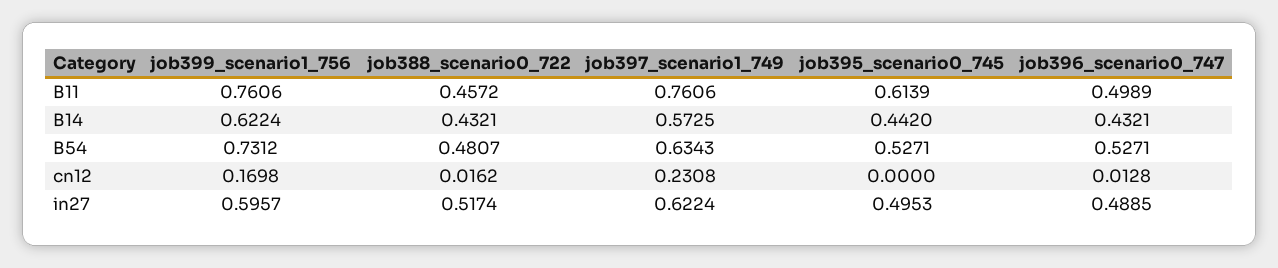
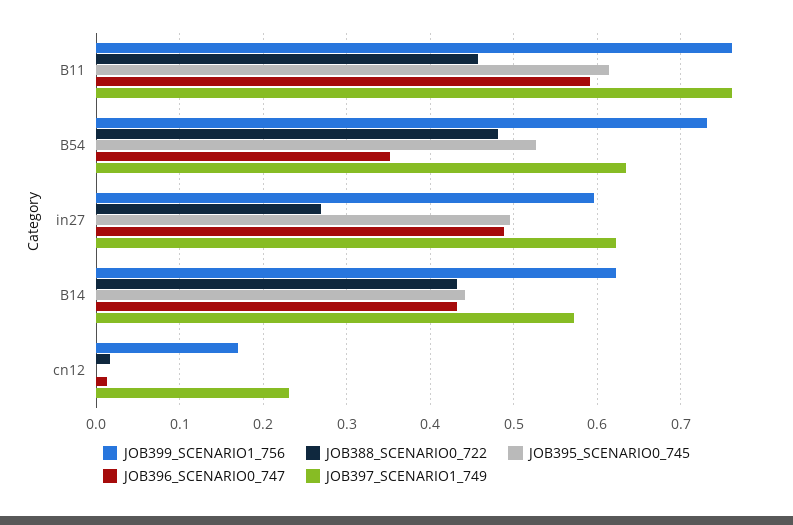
  {
    "job399_scenario1_756": {
      "B11": 0.7606,
      "B14": 0.6224,
      "B54": 0.7312,
      "cn12": 0.1698,
      "in27": 0.5957
    },
    "job388_scenario0_722": {
      "B11": 0.4572,
      "B14": 0.4321,
      "B54": 0.4807,
      "cn12": 0.0162,
-     "in27": 0.5174
+     "in27": 0.27
    },
    "job397_scenario1_749": {
      "B11": 0.7606,
      "B14": 0.5725,
      "B54": 0.6343,
      "cn12": 0.2308,
      "in27": 0.6224
    },
    "job395_scenario0_745": {
      "B11": 0.6139,
      "B14": 0.442,
      "B54": 0.5271,
      "cn12": 0,
      "in27": 0.4953
    },
    "job396_scenario0_747": {
-     "B11": 0.4989,
+     "B11": 0.59,
      "B14": 0.4321,
-     "B54": 0.5271,
+     "B54": 0.35,
      "cn12": 0.0128,
      "in27": 0.4885
    }
  }

